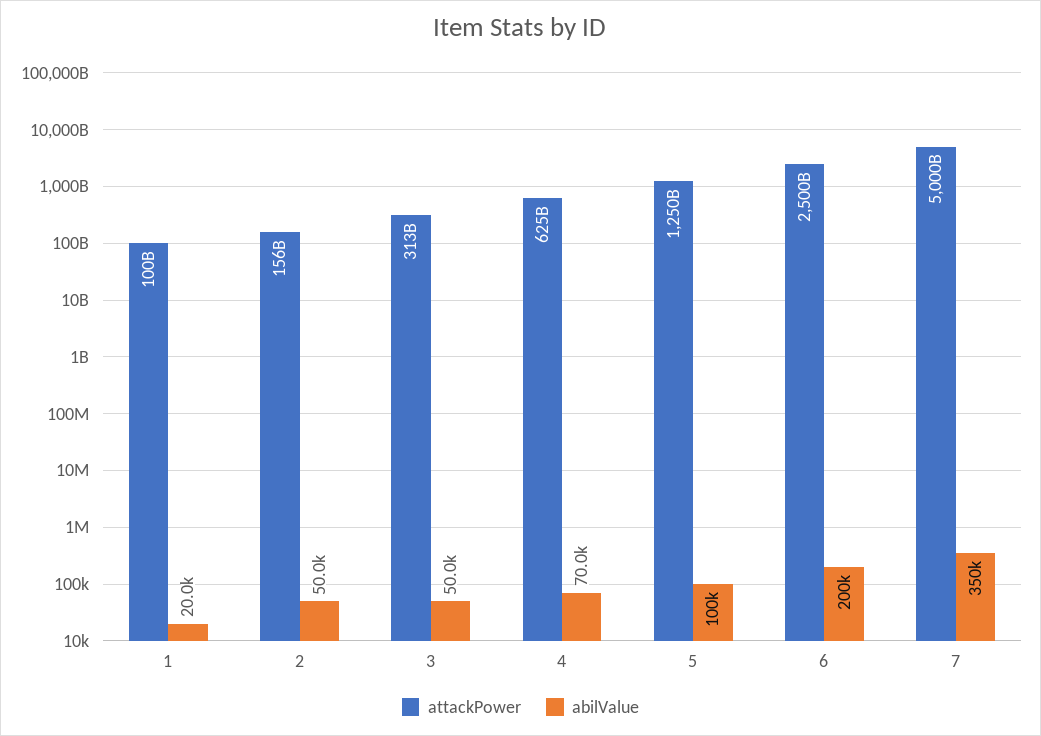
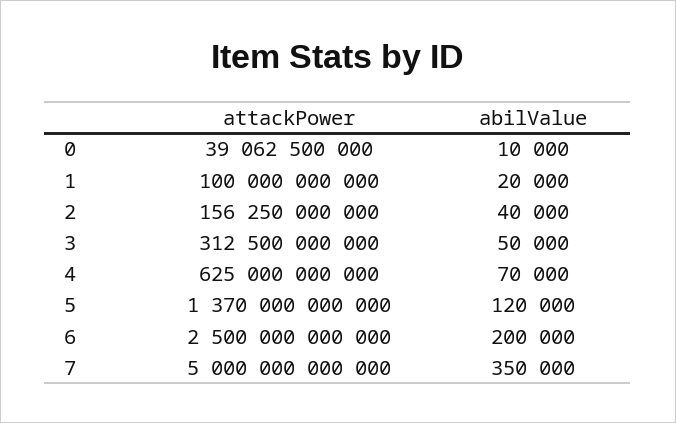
  {
    "attackPower": {
      "1": 100000000000,
      "2": 156250000000,
      "3": 312500000000,
      "4": 625000000000,
-     "5": 1250000000000,
+     "5": 1370000000000,
      "6": 2500000000000,
-     "7": 5000000000000
+     "7": 5000000000000,
+     "0": 39062500000
    },
    "abilValue": {
      "1": 20000,
-     "2": 50000,
+     "2": 40000,
      "3": 50000,
      "4": 70000,
-     "5": 100000,
+     "5": 120000,
      "6": 200000,
-     "7": 350000
+     "7": 350000,
+     "0": 10000
    }
  }

